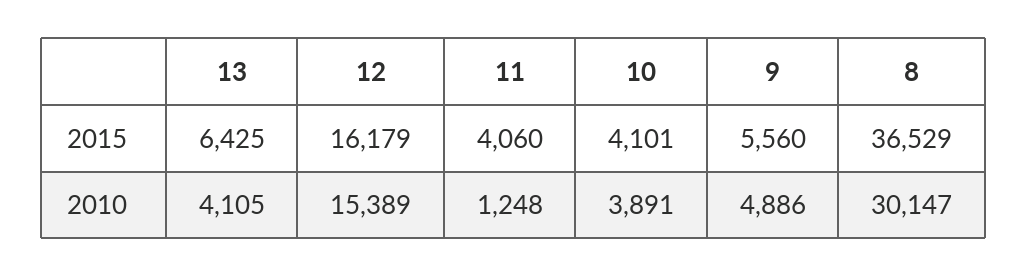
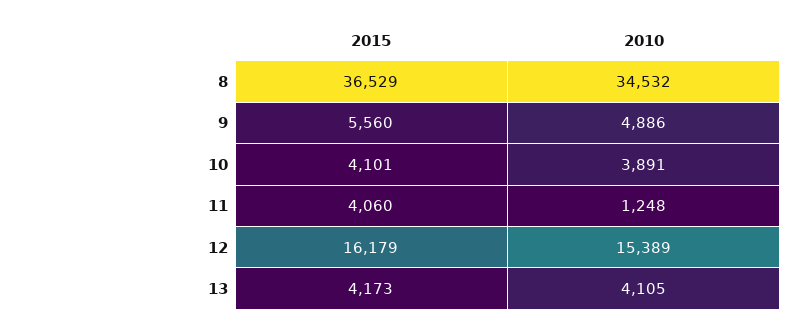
  {
    "13": {
-     "2015": 6425,
+     "2015": 4173,
      "2010": 4105
    },
    "12": {
      "2015": 16179,
      "2010": 15389
    },
    "11": {
      "2015": 4060,
      "2010": 1248
    },
    "10": {
      "2015": 4101,
      "2010": 3891
    },
    "9": {
      "2015": 5560,
      "2010": 4886
    },
    "8": {
      "2015": 36529,
-     "2010": 30147
+     "2010": 34532
    }
  }

